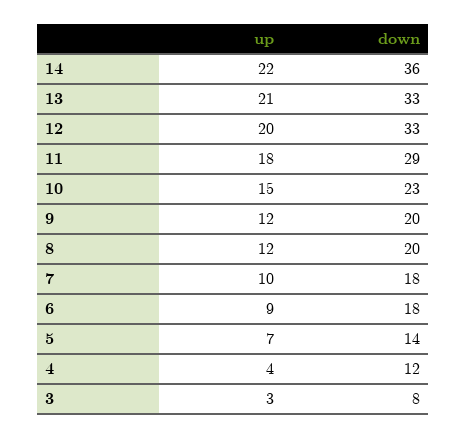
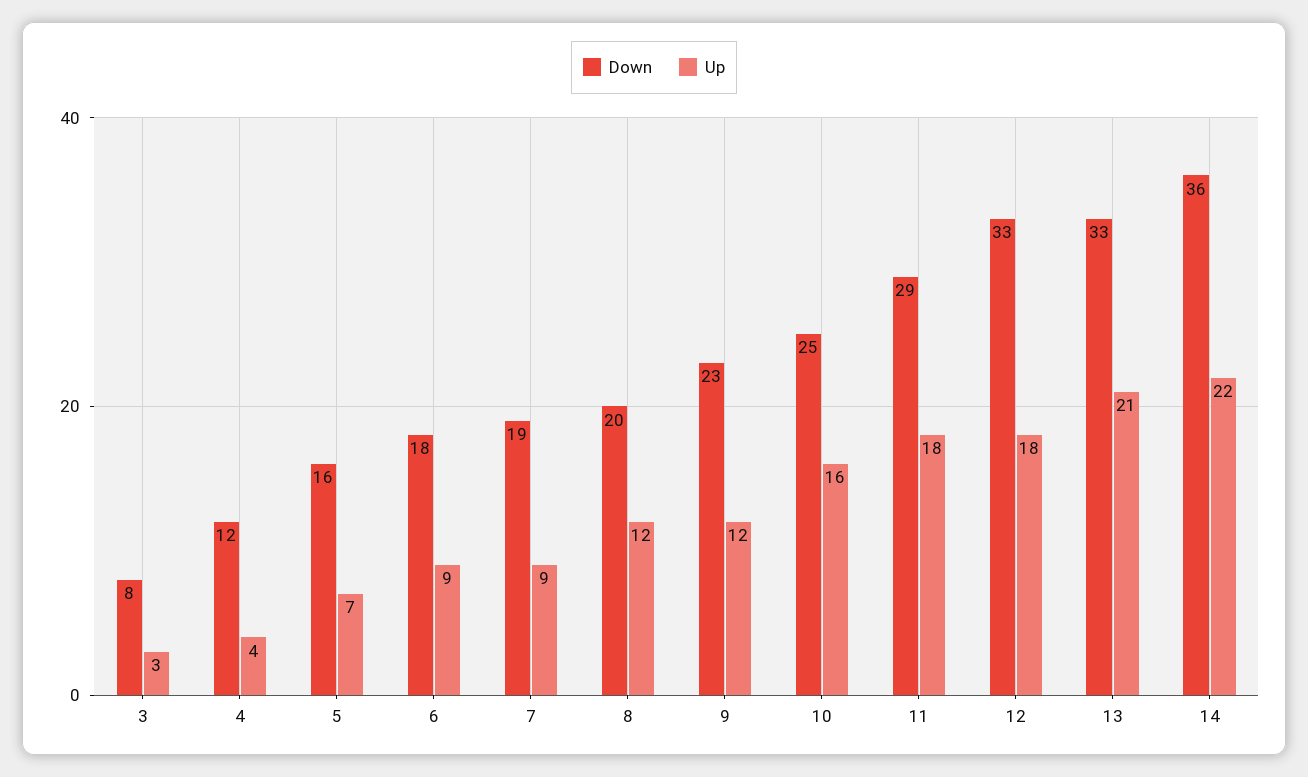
  {
    "up": {
      "14": 22,
      "13": 21,
-     "12": 20,
+     "12": 18,
      "11": 18,
-     "10": 15,
+     "10": 16,
      "9": 12,
      "8": 12,
-     "7": 10,
+     "7": 9,
      "6": 9,
      "5": 7,
      "4": 4,
      "3": 3
    },
    "down": {
      "14": 36,
      "13": 33,
      "12": 33,
      "11": 29,
-     "10": 23,
+     "10": 25,
-     "9": 20,
+     "9": 23,
      "8": 20,
-     "7": 18,
+     "7": 19,
      "6": 18,
-     "5": 14,
+     "5": 16,
      "4": 12,
      "3": 8
    }
  }

